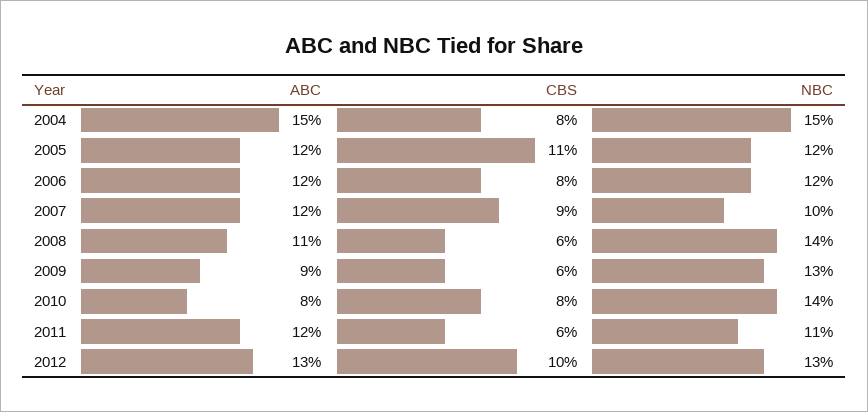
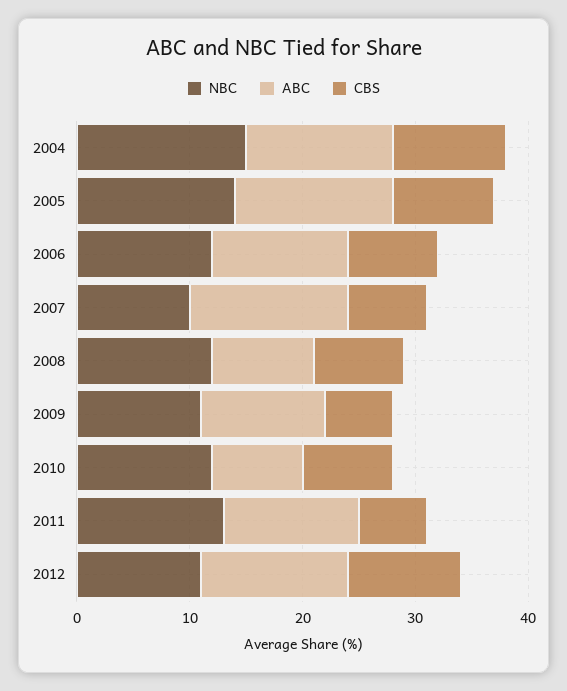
  {
    "ABC": {
-     "2004": 15,
+     "2004": 13,
-     "2005": 12,
+     "2005": 14,
      "2006": 12,
-     "2007": 12,
+     "2007": 14,
-     "2008": 11,
+     "2008": 9,
-     "2009": 9,
+     "2009": 11,
      "2010": 8,
      "2011": 12,
      "2012": 13
    },
    "CBS": {
-     "2004": 8,
+     "2004": 10,
-     "2005": 11,
+     "2005": 9,
      "2006": 8,
-     "2007": 9,
+     "2007": 7,
-     "2008": 6,
+     "2008": 8,
      "2009": 6,
      "2010": 8,
      "2011": 6,
      "2012": 10
    },
    "NBC": {
      "2004": 15,
-     "2005": 12,
+     "2005": 14,
      "2006": 12,
      "2007": 10,
-     "2008": 14,
+     "2008": 12,
-     "2009": 13,
+     "2009": 11,
-     "2010": 14,
+     "2010": 12,
-     "2011": 11,
+     "2011": 13,
-     "2012": 13
+     "2012": 11
    }
  }

